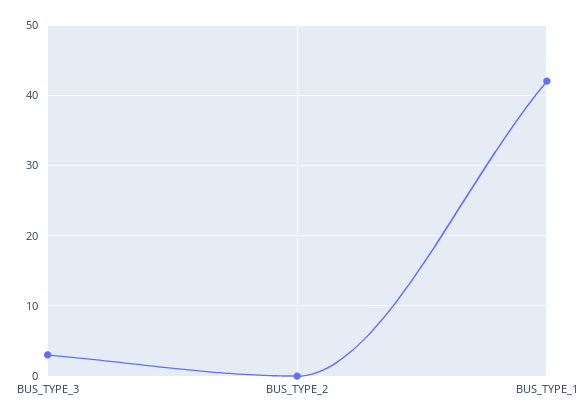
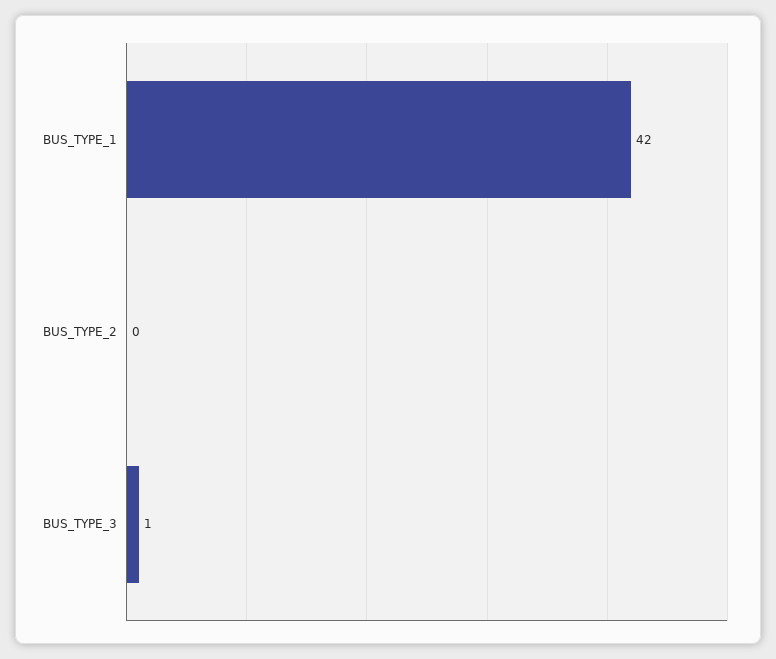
  {
-   "BUS_TYPE_3": 3,
+   "BUS_TYPE_3": 1,
    "BUS_TYPE_2": 0,
    "BUS_TYPE_1": 42
  }

